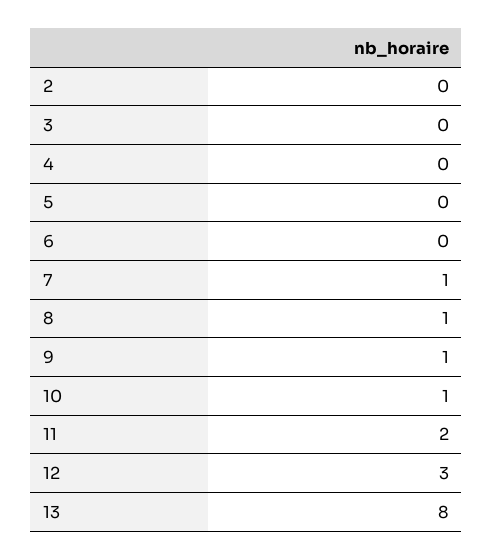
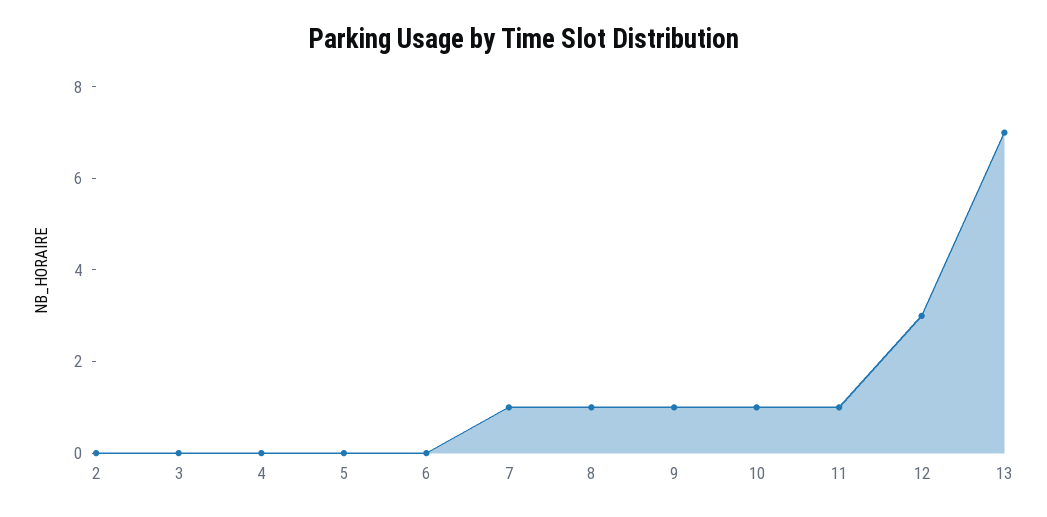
  {
    "2": 0,
    "3": 0,
    "4": 0,
    "5": 0,
    "6": 0,
    "7": 1,
    "8": 1,
    "9": 1,
    "10": 1,
-   "11": 2,
+   "11": 1,
    "12": 3,
-   "13": 8
+   "13": 7
  }

